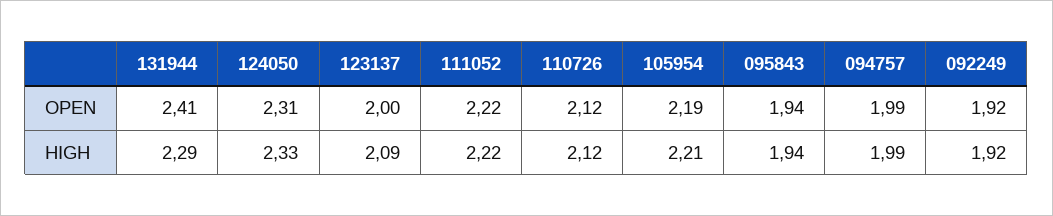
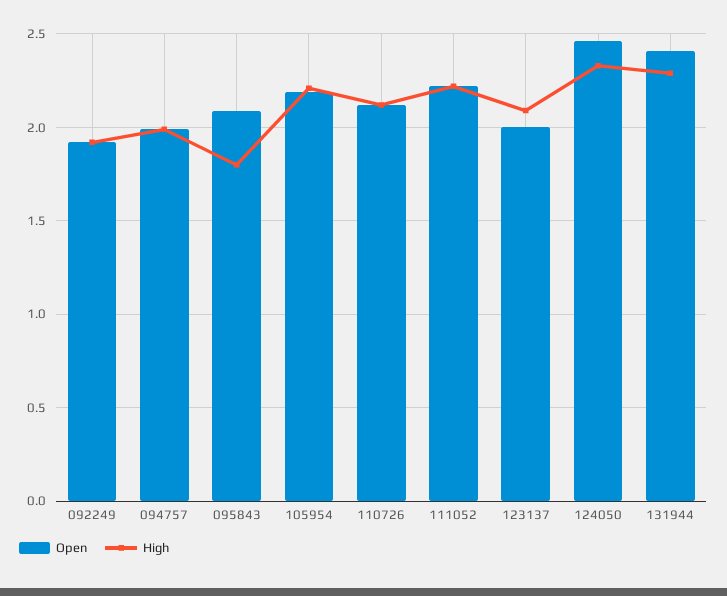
  {
    "OPEN": {
      "131944": 2.41,
-     "124050": 2.31,
+     "124050": 2.45,
      "123137": 2,
      "111052": 2.22,
      "110726": 2.12,
      "105954": 2.19,
-     "095843": 1.94,
+     "095843": 2.1,
      "094757": 1.99,
      "092249": 1.92
    },
    "HIGH": {
      "131944": 2.29,
      "124050": 2.33,
      "123137": 2.09,
      "111052": 2.22,
      "110726": 2.12,
      "105954": 2.21,
-     "095843": 1.94,
+     "095843": 1.8,
      "094757": 1.99,
      "092249": 1.92
    }
  }

